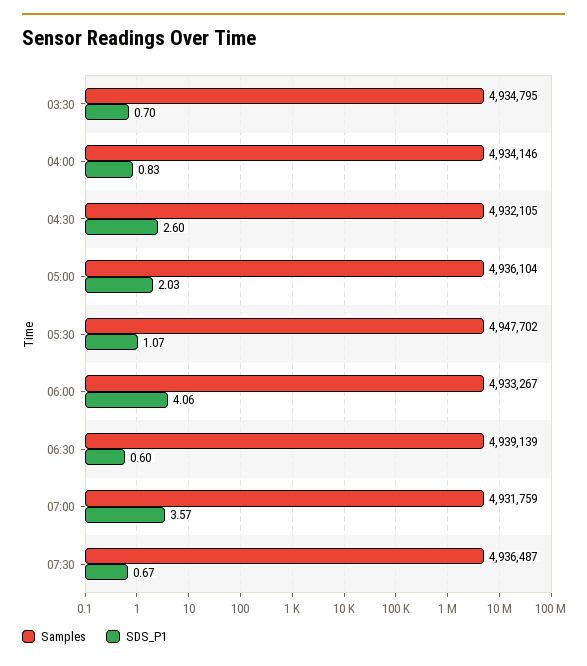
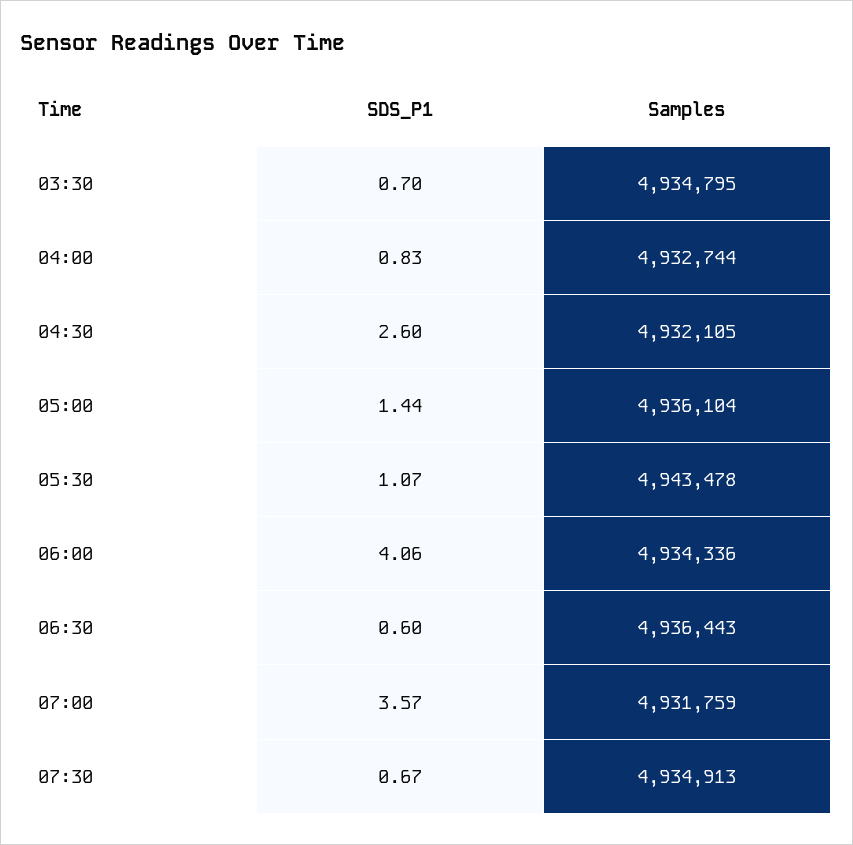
  {
    "Samples": {
      "03:30": 4934795,
-     "04:00": 4934146,
+     "04:00": 4932744,
      "04:30": 4932105,
      "05:00": 4936104,
-     "05:30": 4947702,
+     "05:30": 4943478,
-     "06:00": 4933267,
+     "06:00": 4934336,
-     "06:30": 4939139,
+     "06:30": 4936443,
      "07:00": 4931759,
-     "07:30": 4936487
+     "07:30": 4934913
    },
    "SDS_P1": {
      "03:30": 0.7,
      "04:00": 0.83,
      "04:30": 2.6,
-     "05:00": 2.03,
+     "05:00": 1.44,
      "05:30": 1.07,
      "06:00": 4.06,
      "06:30": 0.6,
      "07:00": 3.57,
      "07:30": 0.67
    }
  }

